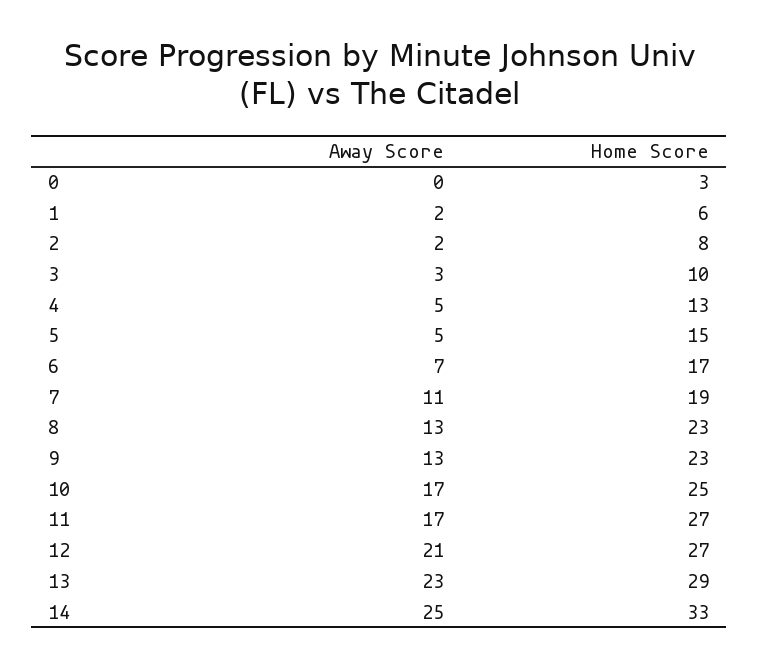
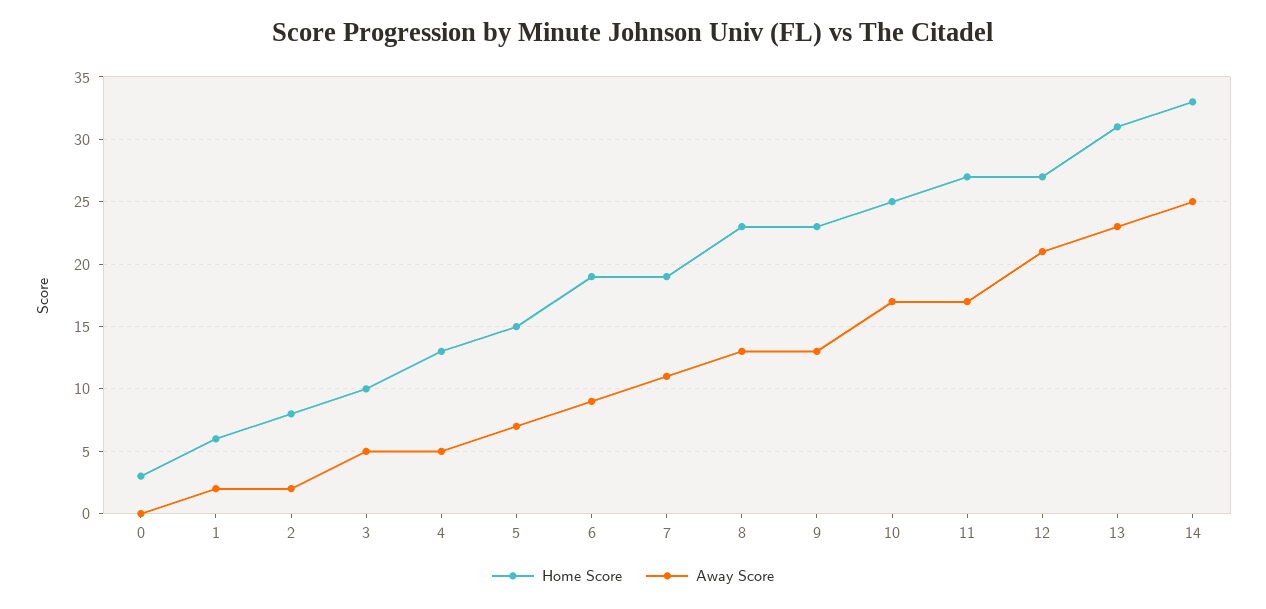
  {
    "Away Score": {
      "0": 0,
      "1": 2,
      "2": 2,
-     "3": 3,
+     "3": 5,
      "4": 5,
-     "5": 5,
+     "5": 7,
-     "6": 7,
+     "6": 9,
      "7": 11,
      "8": 13,
      "9": 13,
      "10": 17,
      "11": 17,
      "12": 21,
      "13": 23,
      "14": 25
    },
    "Home Score": {
      "0": 3,
      "1": 6,
      "2": 8,
      "3": 10,
      "4": 13,
      "5": 15,
-     "6": 17,
+     "6": 19,
      "7": 19,
      "8": 23,
      "9": 23,
      "10": 25,
      "11": 27,
      "12": 27,
-     "13": 29,
+     "13": 31,
      "14": 33
    }
  }

